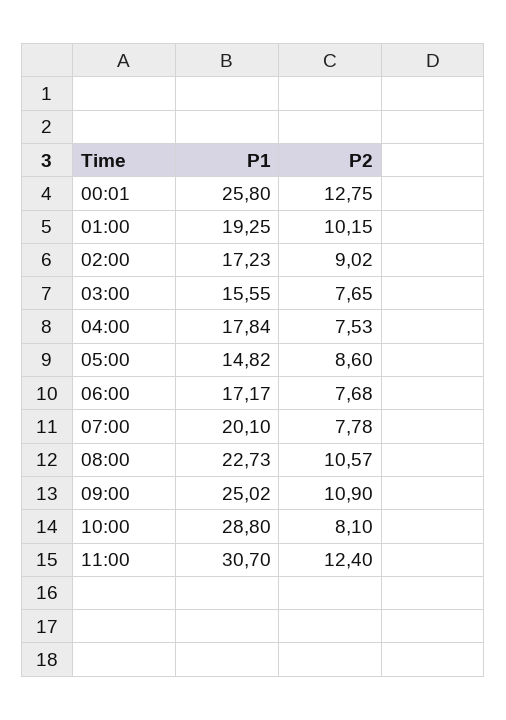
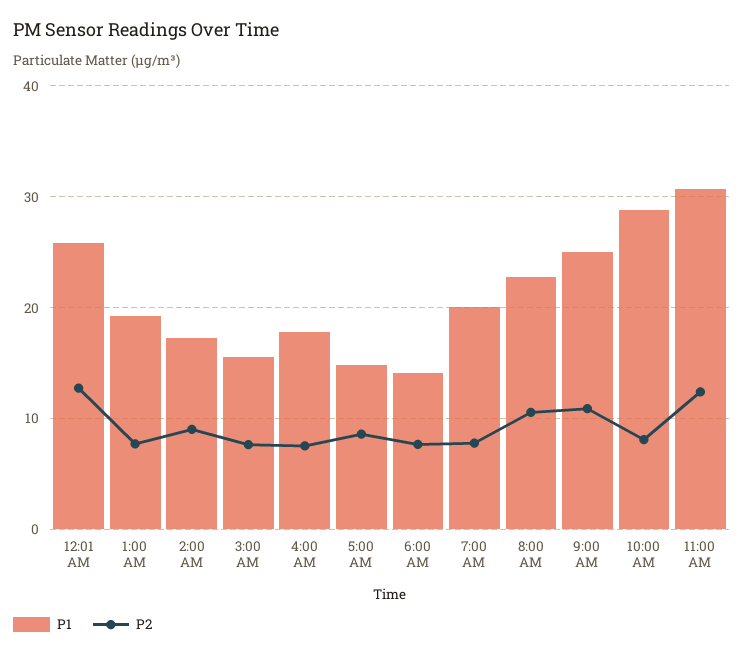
  {
    "P1": {
      "00:01": 25.8,
      "01:00": 19.25,
      "02:00": 17.23,
      "03:00": 15.55,
      "04:00": 17.84,
      "05:00": 14.82,
-     "06:00": 17.17,
+     "06:00": 14,
      "07:00": 20.1,
      "08:00": 22.73,
      "09:00": 25.02,
      "10:00": 28.8,
      "11:00": 30.7
    },
    "P2": {
      "00:01": 12.75,
-     "01:00": 10.15,
+     "01:00": 8,
      "02:00": 9.02,
      "03:00": 7.65,
      "04:00": 7.53,
      "05:00": 8.6,
      "06:00": 7.68,
      "07:00": 7.78,
      "08:00": 10.57,
      "09:00": 10.9,
      "10:00": 8.1,
      "11:00": 12.4
    }
  }

